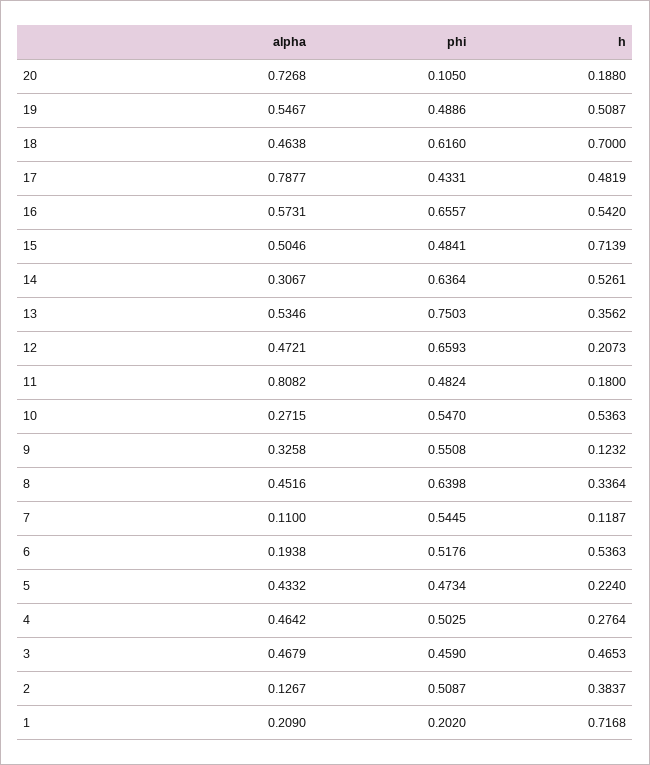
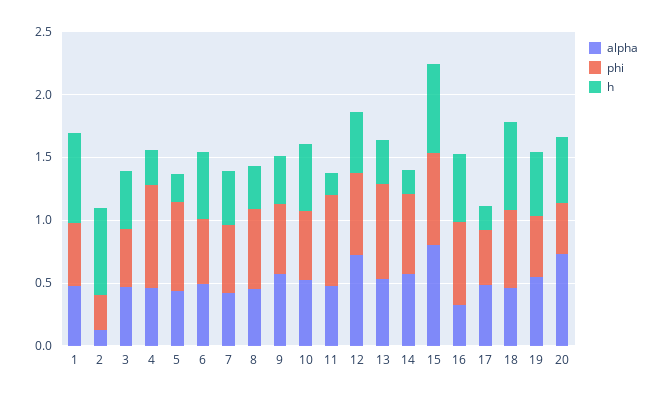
  {
    "alpha": {
      "20": 0.7268,
      "19": 0.5467,
      "18": 0.4638,
-     "17": 0.7877,
+     "17": 0.5,
-     "16": 0.5731,
+     "16": 0.3,
-     "15": 0.5046,
+     "15": 0.8,
-     "14": 0.3067,
+     "14": 0.6,
      "13": 0.5346,
-     "12": 0.4721,
+     "12": 0.7,
-     "11": 0.8082,
+     "11": 0.5,
-     "10": 0.2715,
+     "10": 0.5,
-     "9": 0.3258,
+     "9": 0.6,
      "8": 0.4516,
-     "7": 0.11,
+     "7": 0.4,
-     "6": 0.1938,
+     "6": 0.5,
      "5": 0.4332,
      "4": 0.4642,
      "3": 0.4679,
      "2": 0.1267,
-     "1": 0.209
+     "1": 0.5
    },
    "phi": {
-     "20": 0.105,
+     "20": 0.4,
      "19": 0.4886,
      "18": 0.616,
      "17": 0.4331,
      "16": 0.6557,
-     "15": 0.4841,
+     "15": 0.7,
      "14": 0.6364,
      "13": 0.7503,
      "12": 0.6593,
-     "11": 0.4824,
+     "11": 0.7,
      "10": 0.547,
      "9": 0.5508,
      "8": 0.6398,
      "7": 0.5445,
      "6": 0.5176,
-     "5": 0.4734,
+     "5": 0.7,
-     "4": 0.5025,
+     "4": 0.8,
      "3": 0.459,
-     "2": 0.5087,
+     "2": 0.3,
-     "1": 0.202
+     "1": 0.5
    },
    "h": {
-     "20": 0.188,
+     "20": 0.5,
      "19": 0.5087,
      "18": 0.7,
-     "17": 0.4819,
+     "17": 0.2,
      "16": 0.542,
      "15": 0.7139,
-     "14": 0.5261,
+     "14": 0.2,
      "13": 0.3562,
-     "12": 0.2073,
+     "12": 0.5,
      "11": 0.18,
      "10": 0.5363,
-     "9": 0.1232,
+     "9": 0.4,
      "8": 0.3364,
-     "7": 0.1187,
+     "7": 0.4,
      "6": 0.5363,
      "5": 0.224,
      "4": 0.2764,
      "3": 0.4653,
-     "2": 0.3837,
+     "2": 0.7,
      "1": 0.7168
    }
  }

